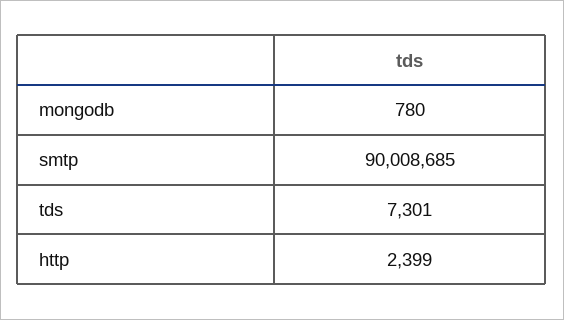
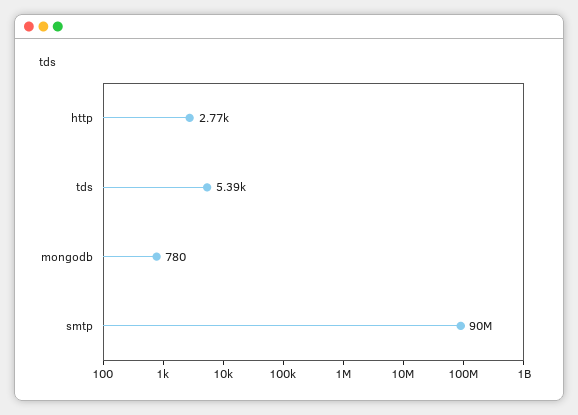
  {
    "mongodb": 780,
    "smtp": 90008685,
-   "tds": 7301,
+   "tds": 5390,
-   "http": 2399
+   "http": 2770
  }

